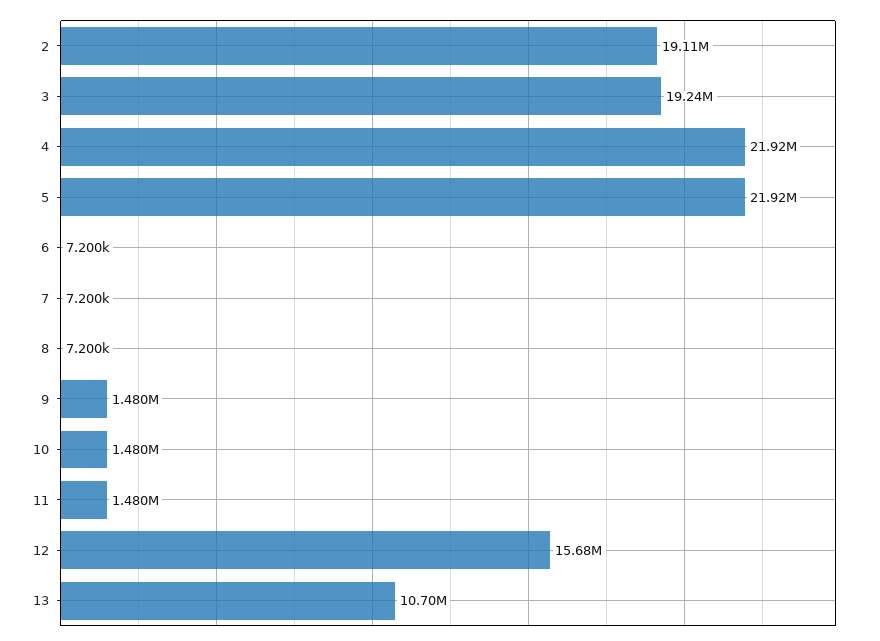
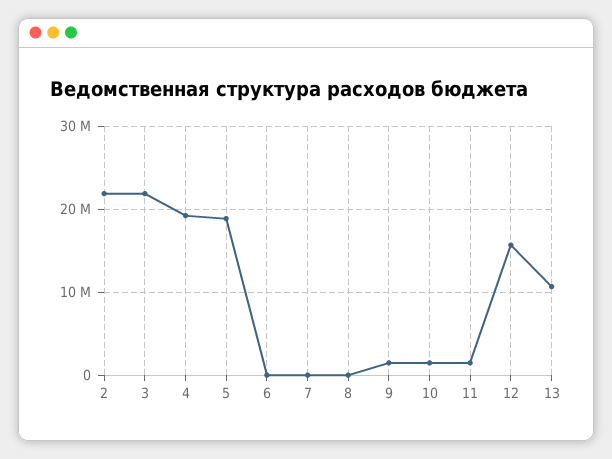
  {
-   "2": 19110000,
+   "2": 22000000,
-   "3": 19240000,
+   "3": 22000000,
-   "4": 21920000,
+   "4": 19000000,
-   "5": 21920000,
+   "5": 19000000,
    "6": 7200,
    "7": 7200,
    "8": 7200,
    "9": 1480000,
    "10": 1480000,
    "11": 1480000,
    "12": 15680000,
    "13": 10700000
  }

